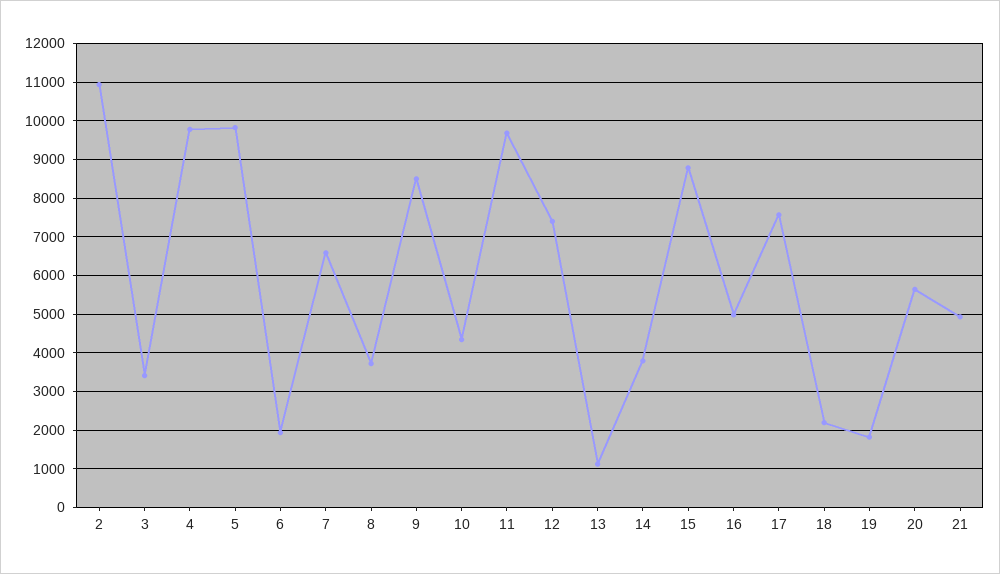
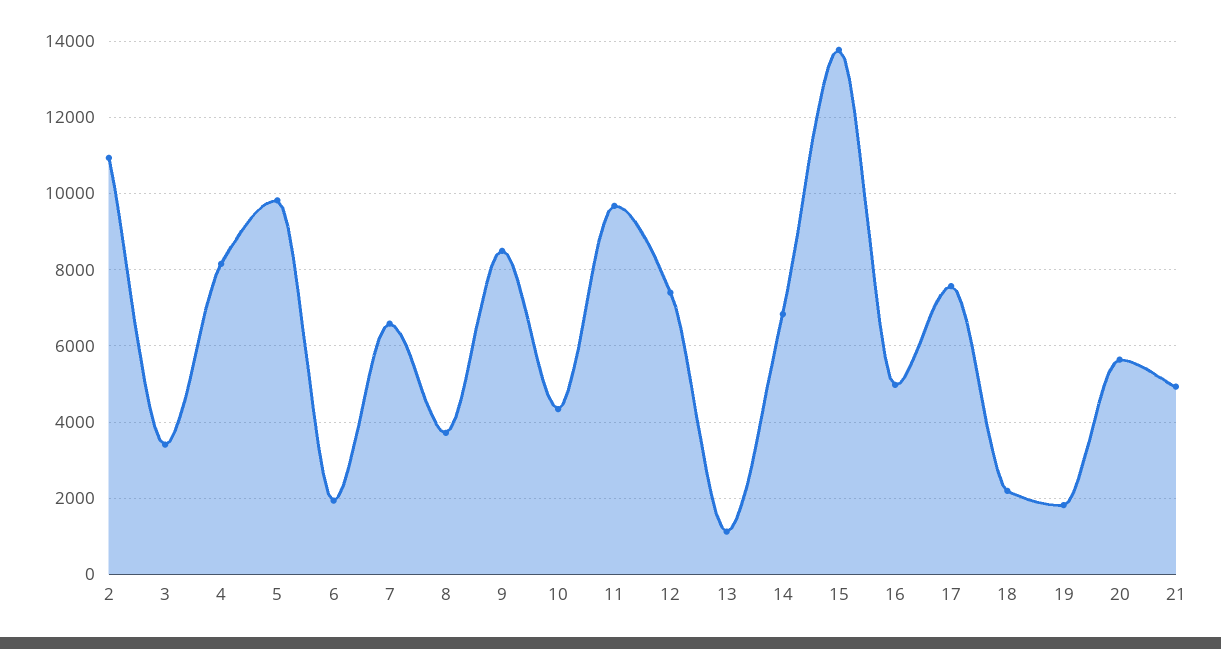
  {
    "2": 11000,
    "3": 3400,
-   "4": 9800,
+   "4": 8200,
    "5": 9800,
    "6": 2000,
    "7": 6600,
    "8": 3800,
    "9": 8400,
    "10": 4400,
    "11": 9600,
    "12": 7400,
    "13": 1200,
-   "14": 3800,
+   "14": 6800,
-   "15": 8800,
+   "15": 13800,
    "16": 5000,
    "17": 7600,
    "18": 2200,
    "19": 1800,
    "20": 5600,
    "21": 5000
  }

